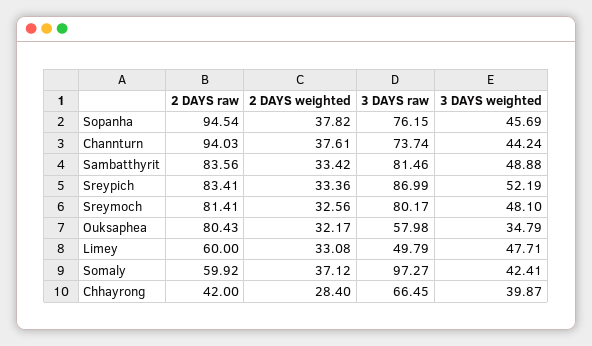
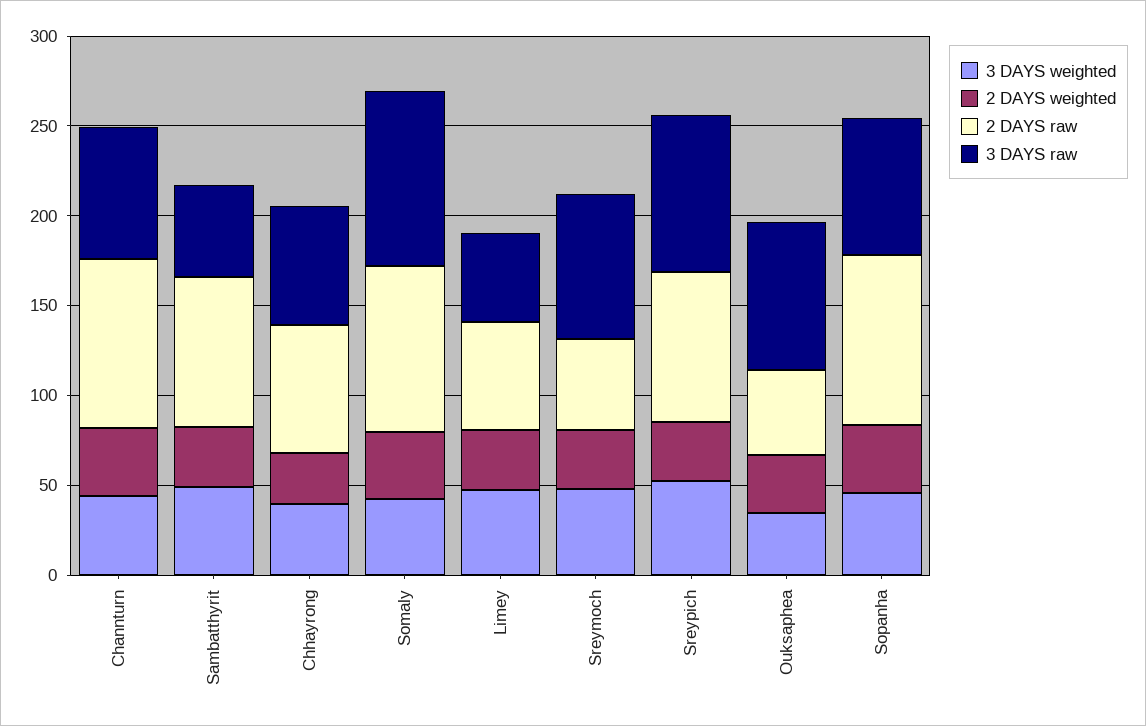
  {
    "2 DAYS raw": {
      "Sopanha": 94.54,
      "Channturn": 94.03,
      "Sambatthyrit": 83.56,
      "Sreypich": 83.41,
-     "Sreymoch": 81.41,
+     "Sreymoch": 50,
-     "Ouksaphea": 80.43,
+     "Ouksaphea": 50,
      "Limey": 60,
-     "Somaly": 59.92,
+     "Somaly": 90,
-     "Chhayrong": 42
+     "Chhayrong": 70
    },
    "2 DAYS weighted": {
      "Sopanha": 37.82,
      "Channturn": 37.61,
      "Sambatthyrit": 33.42,
      "Sreypich": 33.36,
      "Sreymoch": 32.56,
      "Ouksaphea": 32.17,
      "Limey": 33.08,
      "Somaly": 37.12,
      "Chhayrong": 28.4
    },
    "3 DAYS raw": {
      "Sopanha": 76.15,
      "Channturn": 73.74,
-     "Sambatthyrit": 81.46,
+     "Sambatthyrit": 50,
      "Sreypich": 86.99,
      "Sreymoch": 80.17,
-     "Ouksaphea": 57.98,
+     "Ouksaphea": 80,
      "Limey": 49.79,
      "Somaly": 97.27,
      "Chhayrong": 66.45
    },
    "3 DAYS weighted": {
      "Sopanha": 45.69,
      "Channturn": 44.24,
      "Sambatthyrit": 48.88,
      "Sreypich": 52.19,
      "Sreymoch": 48.1,
      "Ouksaphea": 34.79,
      "Limey": 47.71,
      "Somaly": 42.41,
      "Chhayrong": 39.87
    }
  }

